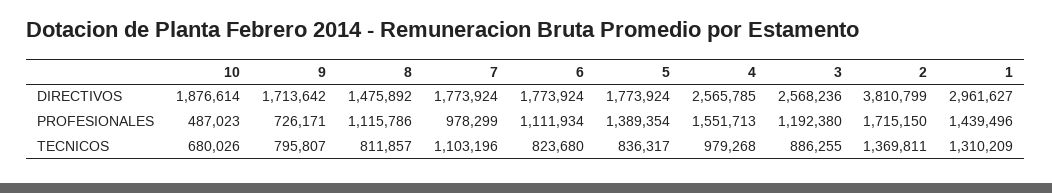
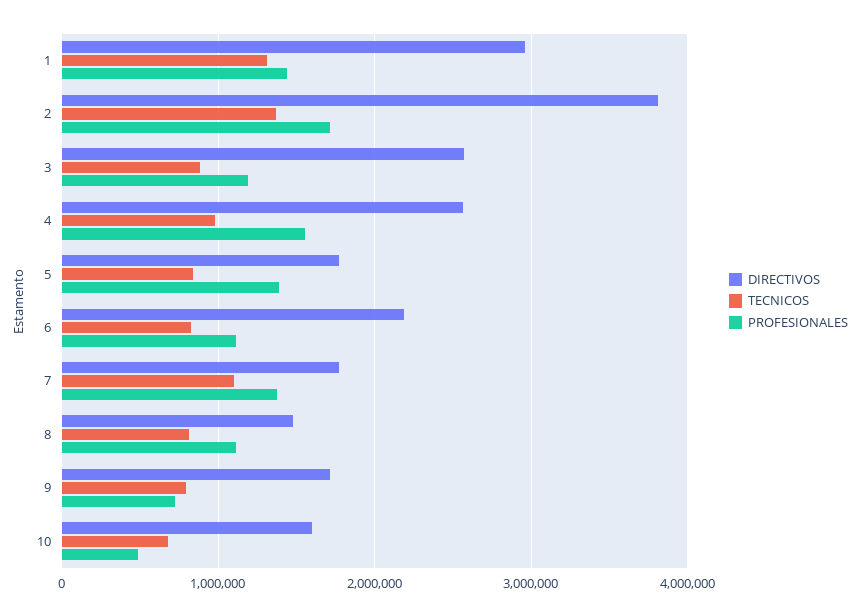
  {
    "DIRECTIVOS": {
-     "10": 1876614,
+     "10": 1600000,
      "9": 1713642,
      "8": 1475892,
      "7": 1773924,
-     "6": 1773924,
+     "6": 2200000,
      "5": 1773924,
      "4": 2565785,
      "3": 2568236,
      "2": 3810799,
      "1": 2961627
    },
    "PROFESIONALES": {
      "10": 487023,
      "9": 726171,
      "8": 1115786,
-     "7": 978299,
+     "7": 1400000,
      "6": 1111934,
      "5": 1389354,
      "4": 1551713,
      "3": 1192380,
      "2": 1715150,
      "1": 1439496
    },
    "TECNICOS": {
      "10": 680026,
      "9": 795807,
      "8": 811857,
      "7": 1103196,
      "6": 823680,
      "5": 836317,
      "4": 979268,
      "3": 886255,
      "2": 1369811,
      "1": 1310209
    }
  }

